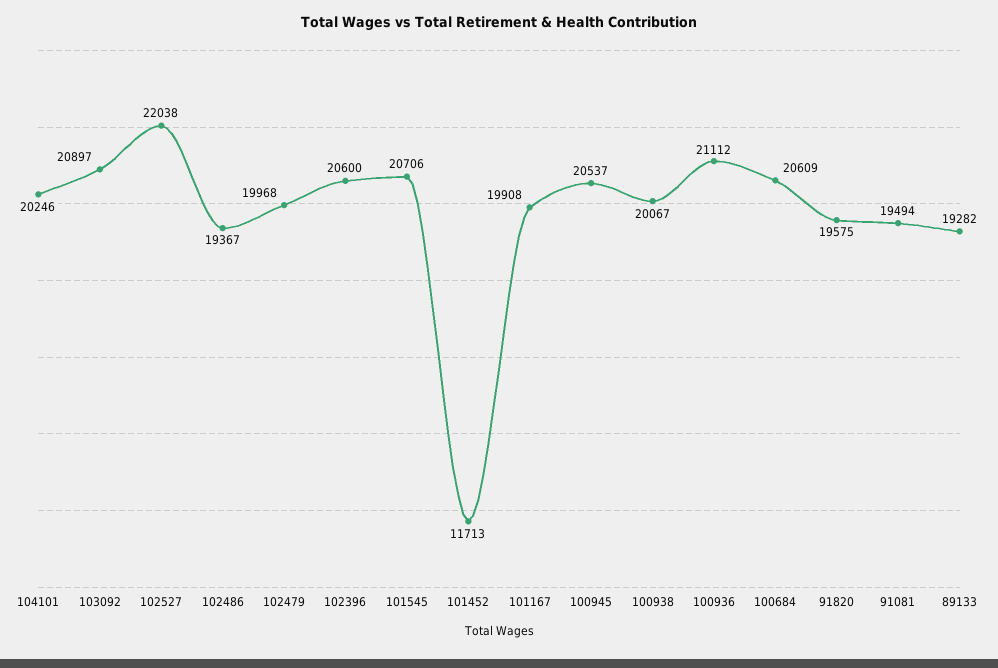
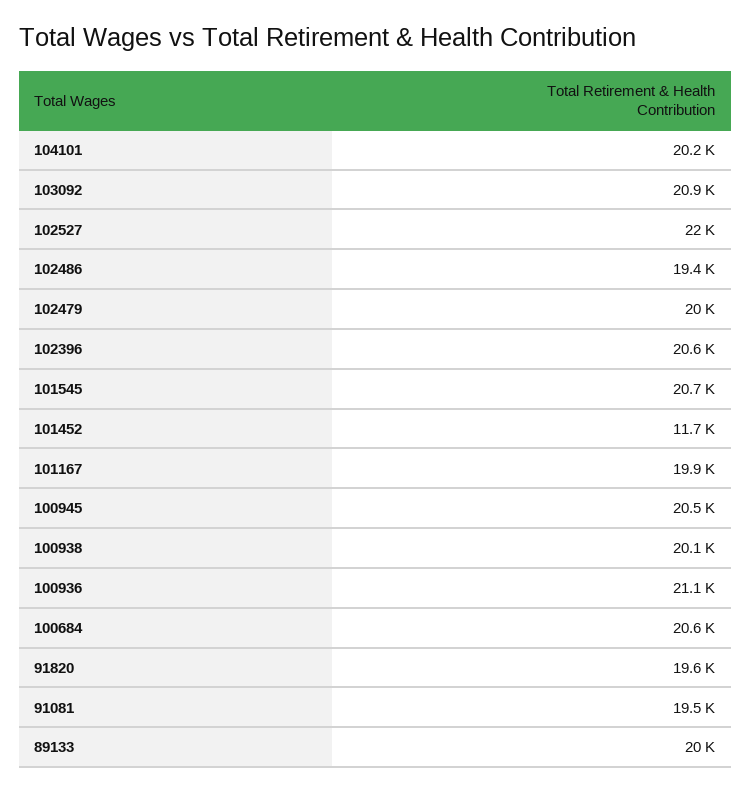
  {
    "104101": 20246,
    "103092": 20897,
    "102527": 22038,
    "102486": 19367,
    "102479": 19968,
    "102396": 20600,
    "101545": 20706,
    "101452": 11713,
    "101167": 19908,
    "100945": 20537,
    "100938": 20067,
    "100936": 21112,
    "100684": 20609,
    "91820": 19575,
    "91081": 19494,
-   "89133": 19282
+   "89133": 20000
  }

